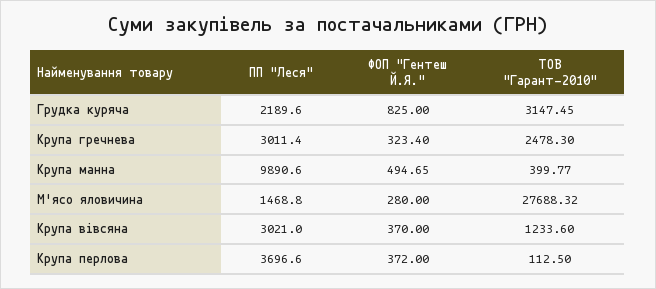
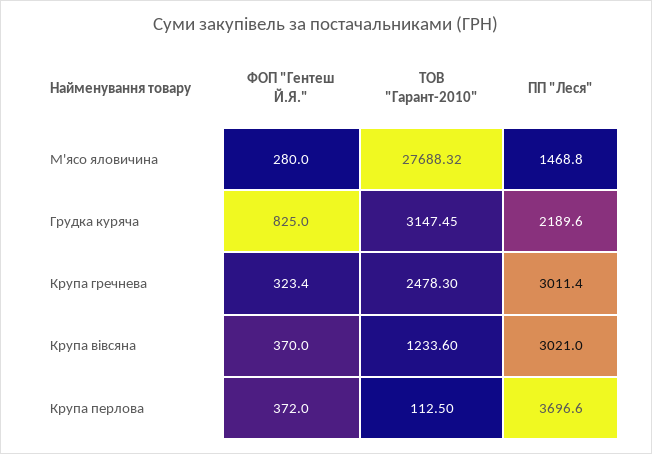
  {
    "ПП \"Леся\"": {
      "Грудка куряча": 2189.6,
      "Крупа гречнева": 3011.4,
-     "Крупа манна": 9890.6,
      "М'ясо яловичина": 1468.8,
      "Крупа вівсяна": 3021,
      "Крупа перлова": 3696.6
    },
    "ФОП \"Гентеш Й.Я.\"": {
      "Грудка куряча": 825,
      "Крупа гречнева": 323.4,
-     "Крупа манна": 494.65,
      "М'ясо яловичина": 280,
      "Крупа вівсяна": 370,
      "Крупа перлова": 372
    },
    "ТОВ \"Гарант-2010\"": {
      "Грудка куряча": 3147.45,
      "Крупа гречнева": 2478.3,
-     "Крупа манна": 399.77,
      "М'ясо яловичина": 27688.32,
      "Крупа вівсяна": 1233.6,
      "Крупа перлова": 112.5
    }
  }

